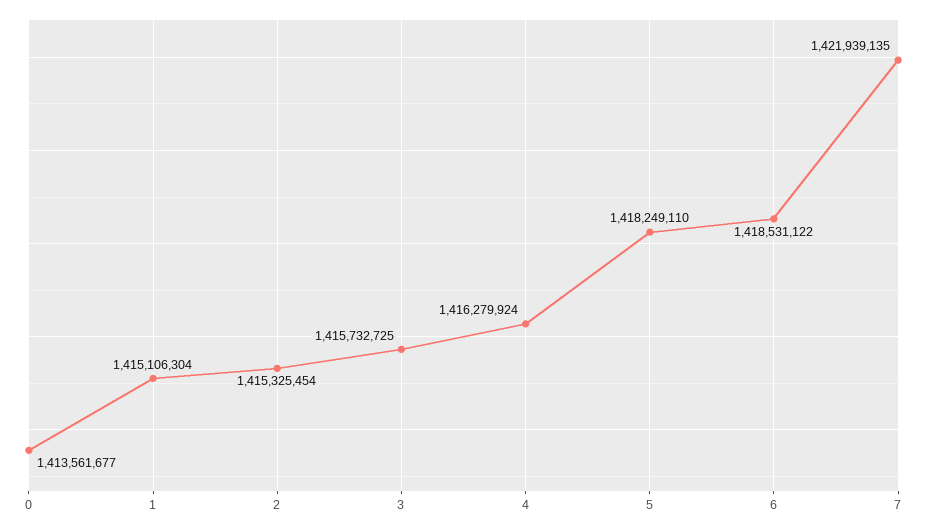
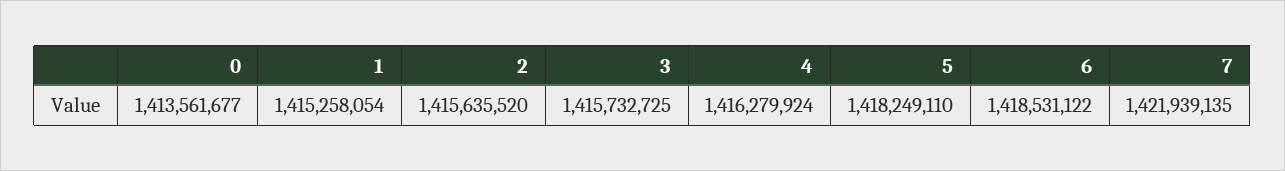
  {
    "0": 1413561677,
-   "1": 1415106304,
+   "1": 1415258054,
-   "2": 1415325454,
+   "2": 1415635520,
    "3": 1415732725,
    "4": 1416279924,
    "5": 1418249110,
    "6": 1418531122,
    "7": 1421939135
  }

